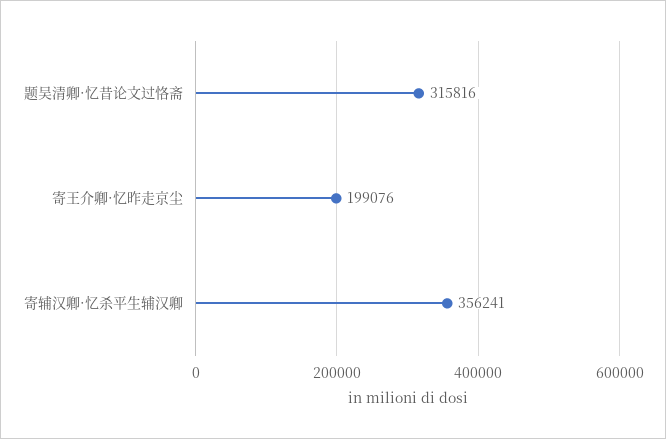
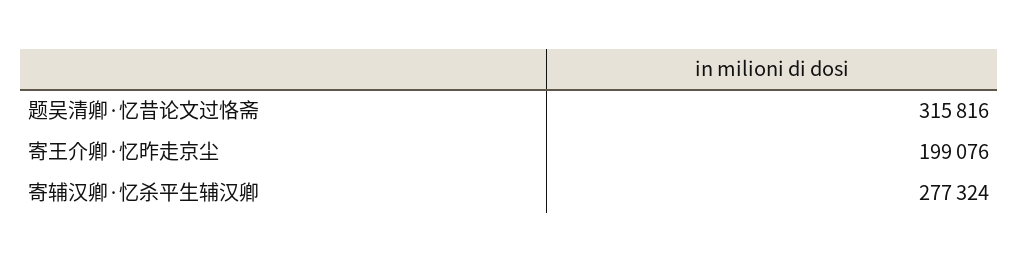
  {
    "题吴清卿·忆昔论文过恪斋": 315816,
    "寄王介卿·忆昨走京尘": 199076,
-   "寄辅汉卿·忆杀平生辅汉卿": 356241
+   "寄辅汉卿·忆杀平生辅汉卿": 277324
  }

